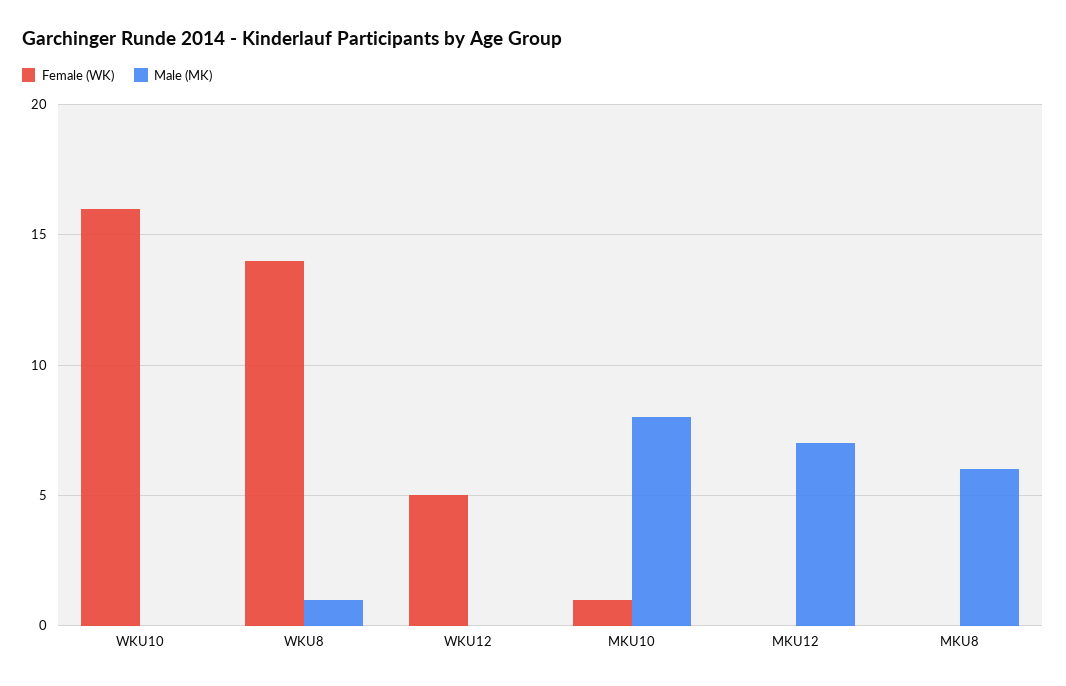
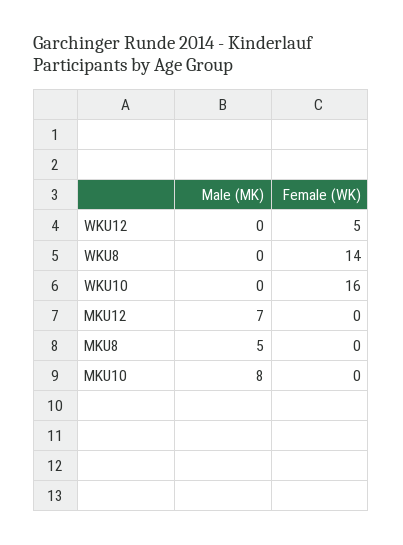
  {
    "Female (WK)": {
      "WKU10": 16,
      "WKU8": 14,
      "WKU12": 5,
-     "MKU10": 1,
+     "MKU10": 0,
      "MKU12": 0,
      "MKU8": 0
    },
    "Male (MK)": {
      "WKU10": 0,
-     "WKU8": 1,
+     "WKU8": 0,
      "WKU12": 0,
      "MKU10": 8,
      "MKU12": 7,
-     "MKU8": 6
+     "MKU8": 5
    }
  }

